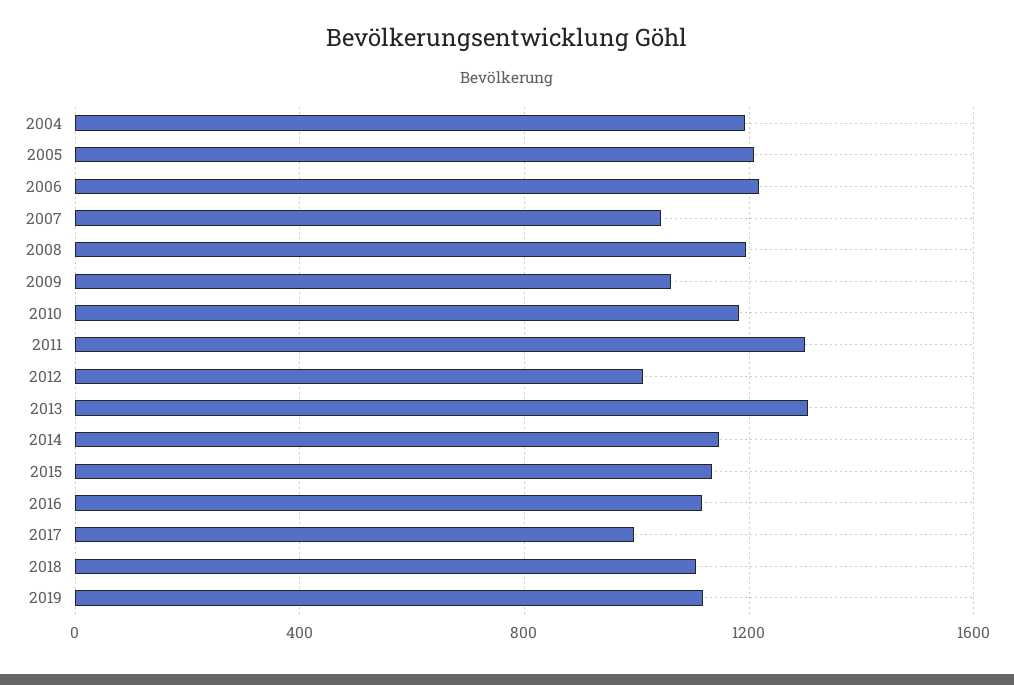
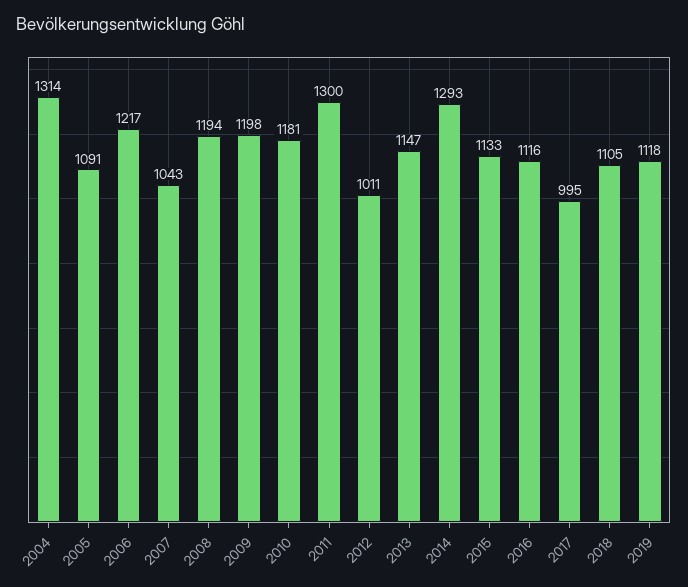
  {
-   "2004": 1200,
+   "2004": 1314,
-   "2005": 1200,
+   "2005": 1091,
    "2006": 1217,
    "2007": 1043,
    "2008": 1194,
-   "2009": 1050,
+   "2009": 1198,
    "2010": 1181,
    "2011": 1300,
    "2012": 1011,
-   "2013": 1300,
+   "2013": 1147,
-   "2014": 1150,
+   "2014": 1293,
    "2015": 1133,
    "2016": 1116,
    "2017": 995,
    "2018": 1105,
    "2019": 1118
  }

